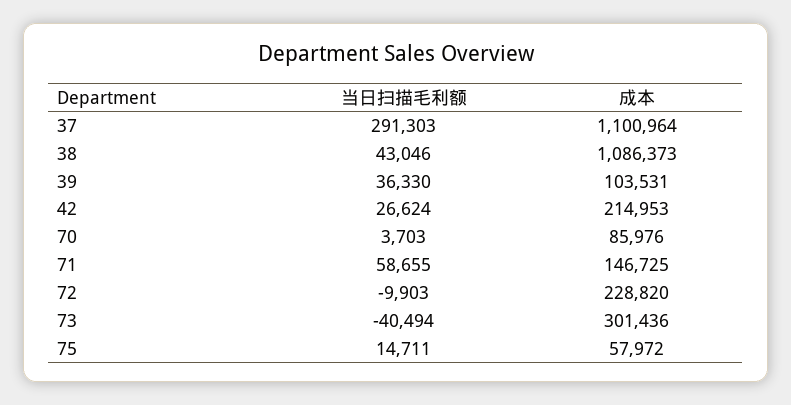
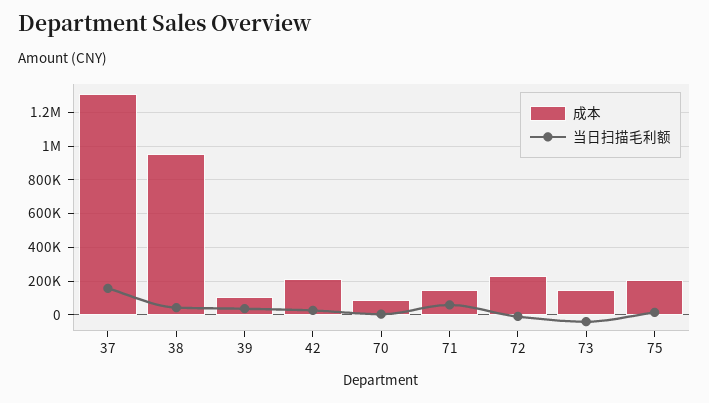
  {
    "当日扫描毛利额": {
-     "37": 291303,
+     "37": 150000,
      "38": 43046,
      "39": 36330,
      "42": 26624,
      "70": 3703,
      "71": 58655,
      "72": -9903,
      "73": -40494,
      "75": 14711
    },
    "成本": {
-     "37": 1100964,
+     "37": 1300000,
-     "38": 1086373,
+     "38": 950000,
      "39": 103531,
      "42": 214953,
      "70": 85976,
      "71": 146725,
      "72": 228820,
-     "73": 301436,
+     "73": 150000,
-     "75": 57972
+     "75": 200000
    }
  }

